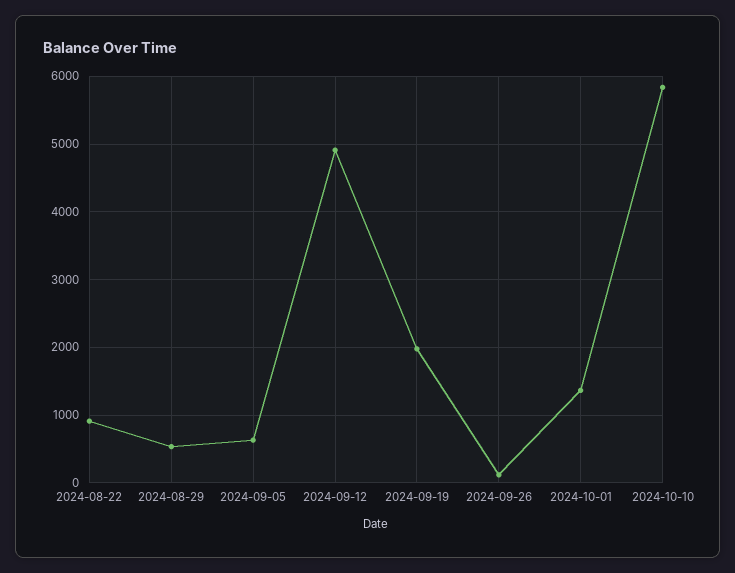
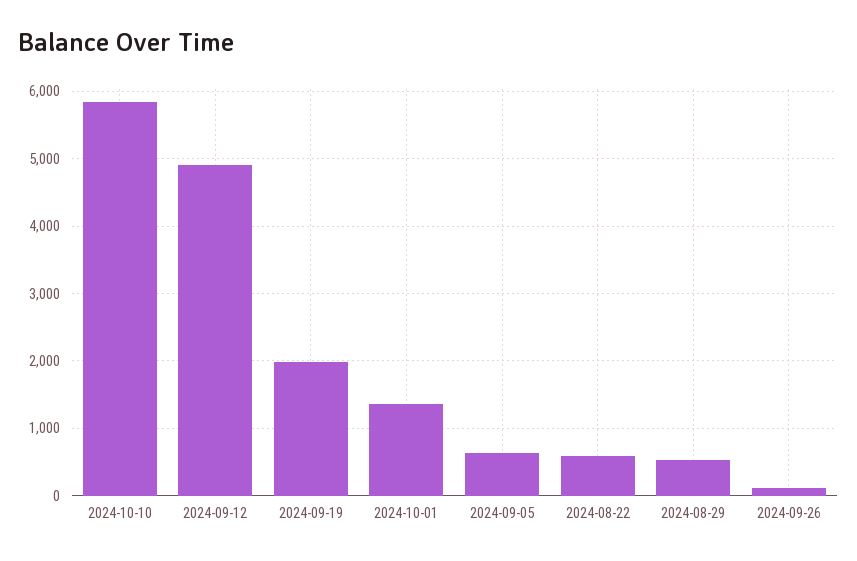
  {
-   "2024-08-22": 900,
+   "2024-08-22": 600,
    "2024-08-29": 500,
    "2024-09-05": 600,
    "2024-09-12": 4900,
    "2024-09-19": 2000,
    "2024-09-26": 100,
    "2024-10-01": 1400,
    "2024-10-10": 5800
  }

